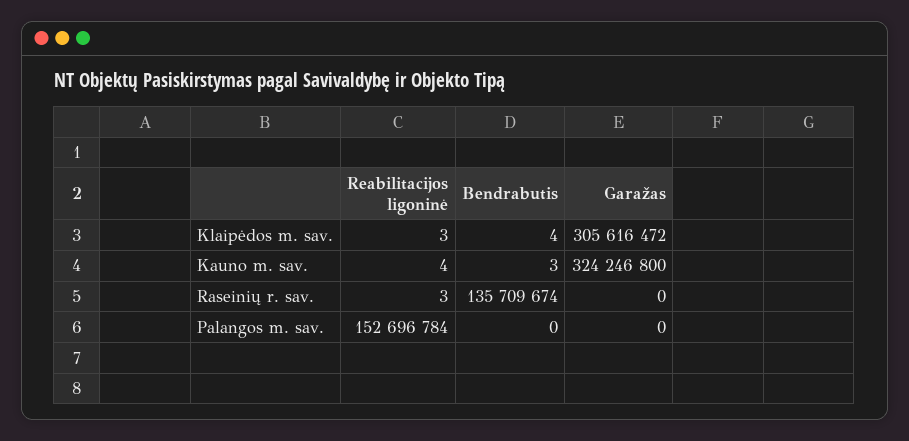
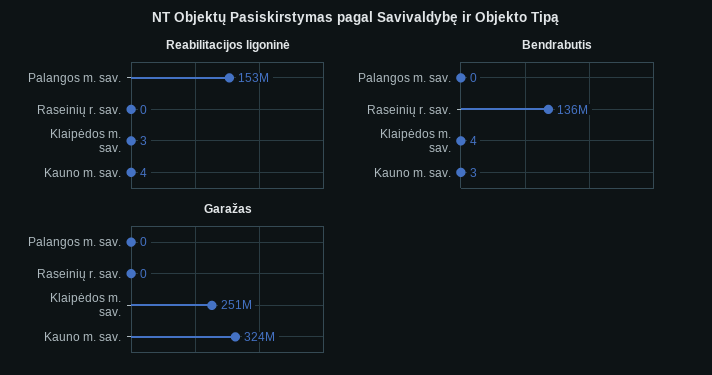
  {
    "Reabilitacijos ligoninė": {
      "Klaipėdos m. sav.": 3,
      "Kauno m. sav.": 4,
-     "Raseinių r. sav.": 3,
+     "Raseinių r. sav.": 0,
      "Palangos m. sav.": 152696784
    },
    "Bendrabutis": {
      "Klaipėdos m. sav.": 4,
      "Kauno m. sav.": 3,
      "Raseinių r. sav.": 135709674,
      "Palangos m. sav.": 0
    },
    "Garažas": {
-     "Klaipėdos m. sav.": 305616472,
+     "Klaipėdos m. sav.": 251000000,
      "Kauno m. sav.": 324246800,
      "Raseinių r. sav.": 0,
      "Palangos m. sav.": 0
    }
  }

